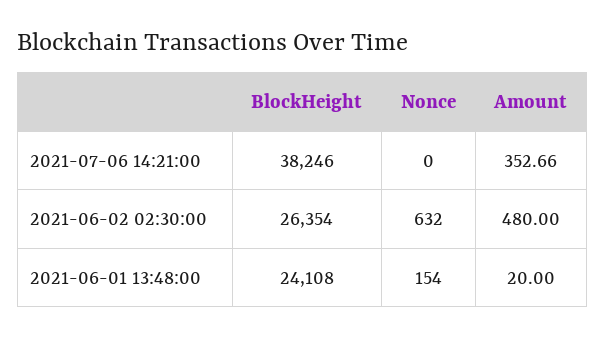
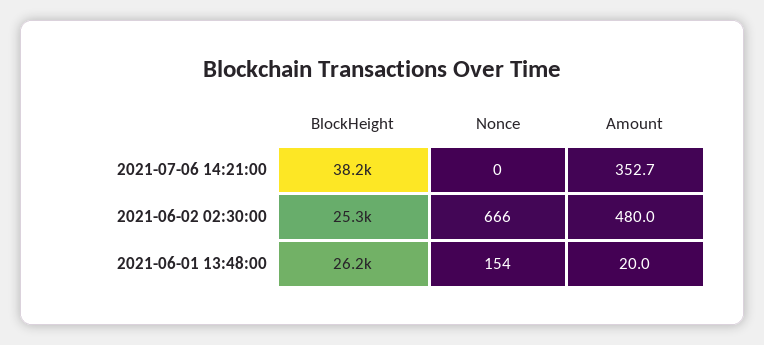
  {
    "BlockHeight": {
      "2021-07-06 14:21:00": 38246,
-     "2021-06-02 02:30:00": 26354,
+     "2021-06-02 02:30:00": 25300,
-     "2021-06-01 13:48:00": 24108
+     "2021-06-01 13:48:00": 26200
    },
    "Nonce": {
      "2021-07-06 14:21:00": 0,
-     "2021-06-02 02:30:00": 632,
+     "2021-06-02 02:30:00": 666,
      "2021-06-01 13:48:00": 154
    },
    "Amount": {
      "2021-07-06 14:21:00": 352.66,
      "2021-06-02 02:30:00": 480,
      "2021-06-01 13:48:00": 20
    }
  }

